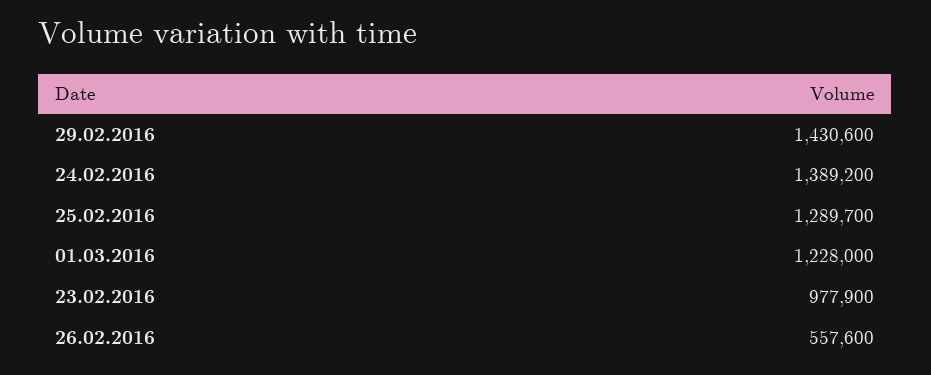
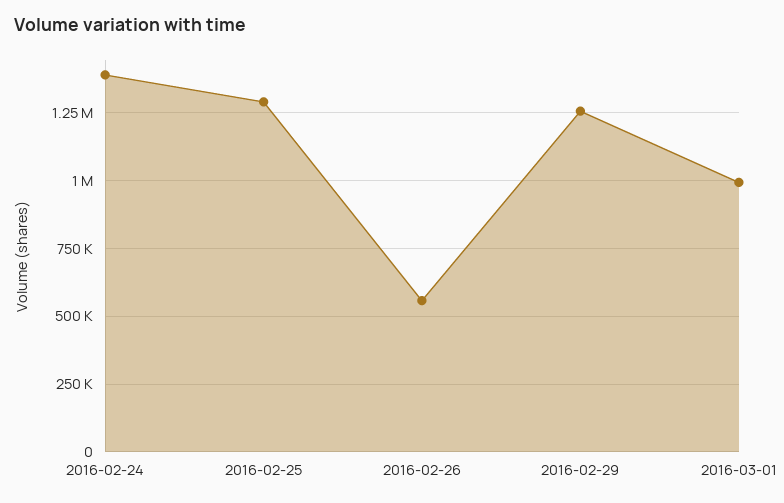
  {
-   "29.02.2016": 1430600,
+   "29.02.2016": 1250000,
    "24.02.2016": 1389200,
    "25.02.2016": 1289700,
-   "01.03.2016": 1228000,
+   "01.03.2016": 1000000,
-   "23.02.2016": 977900,
    "26.02.2016": 557600
  }

